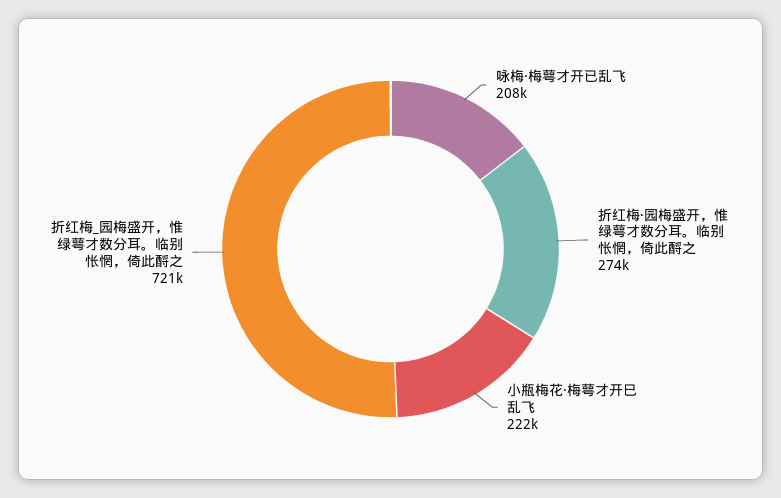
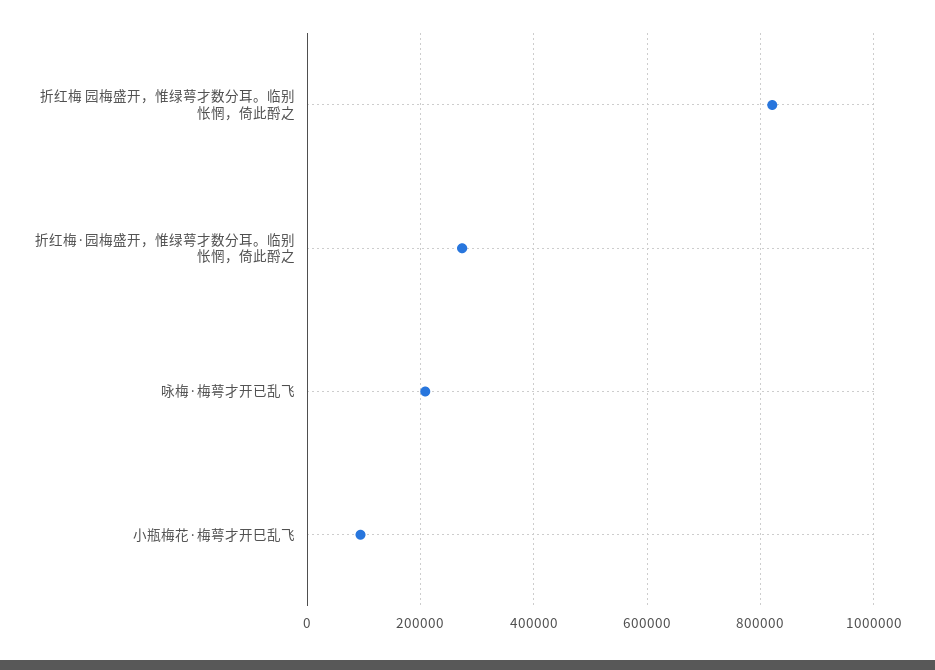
  {
    "咏梅·梅萼才开已乱飞": 208000,
    "折红梅·园梅盛开，惟绿萼才数分耳。临别怅惘，倚此酹之": 274000,
-   "小瓶梅花·梅萼才开巳乱飞": 222000,
+   "小瓶梅花·梅萼才开巳乱飞": 100000,
-   "折红梅_园梅盛开，惟绿萼才数分耳。临别怅惘，倚此酹之": 721000
+   "折红梅_园梅盛开，惟绿萼才数分耳。临别怅惘，倚此酹之": 820000
  }

